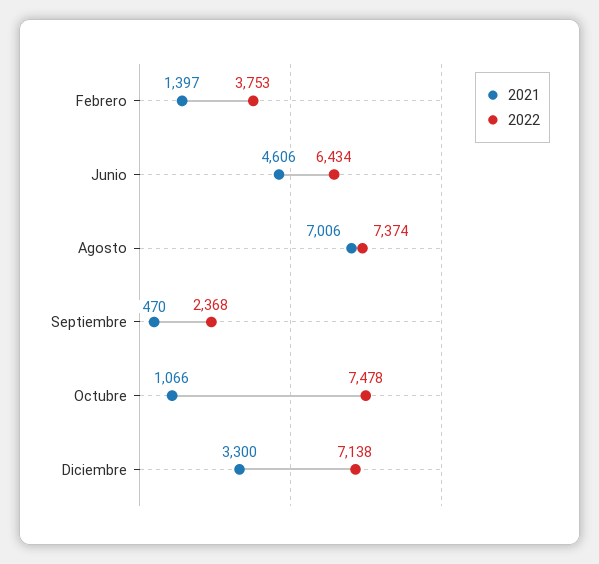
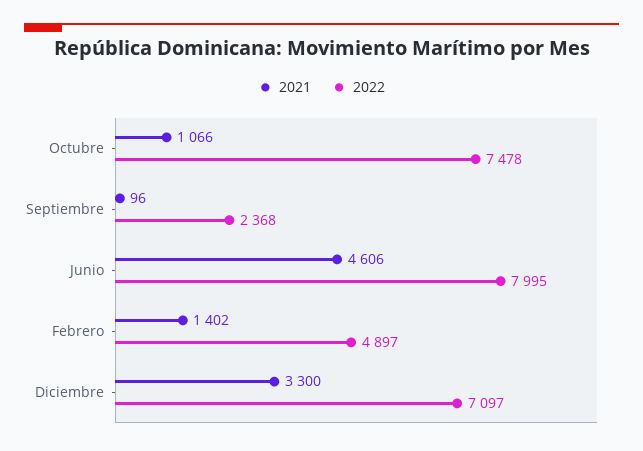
  {
    "2021": {
-     "Febrero": 1397,
+     "Febrero": 1402,
      "Junio": 4606,
-     "Agosto": 7006,
-     "Septiembre": 470,
+     "Septiembre": 96,
      "Octubre": 1066,
      "Diciembre": 3300
    },
    "2022": {
-     "Febrero": 3753,
+     "Febrero": 4897,
-     "Junio": 6434,
+     "Junio": 7995,
-     "Agosto": 7374,
      "Septiembre": 2368,
      "Octubre": 7478,
-     "Diciembre": 7138
+     "Diciembre": 7097
    }
  }

